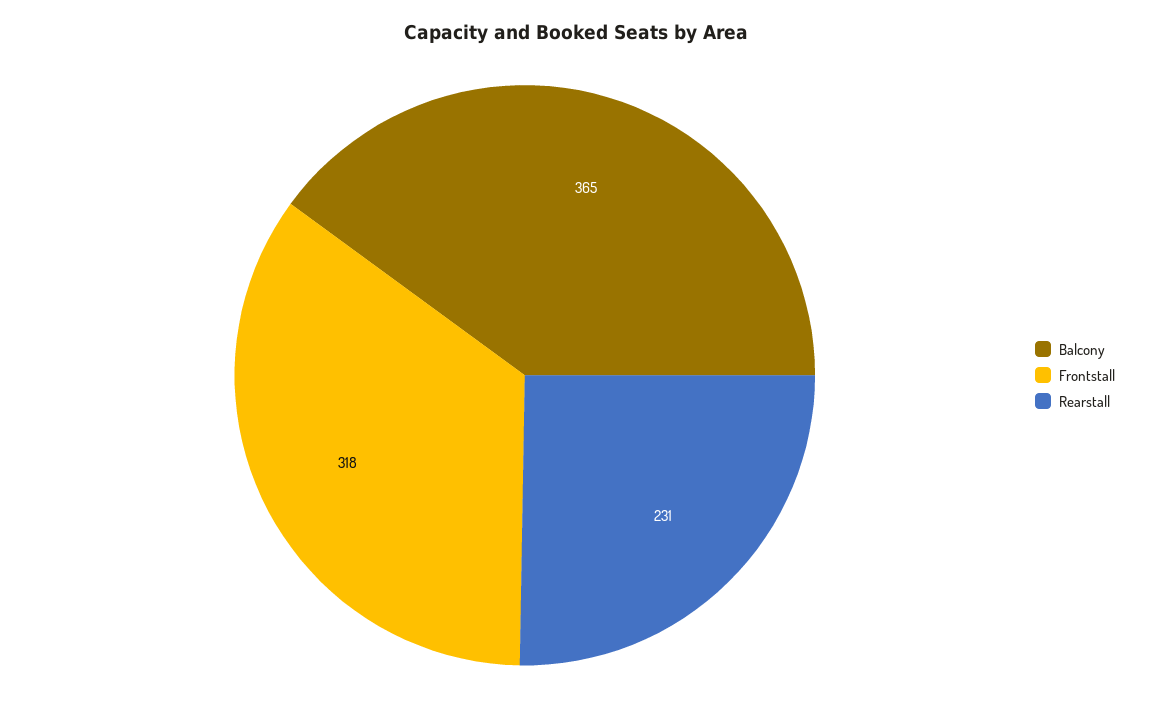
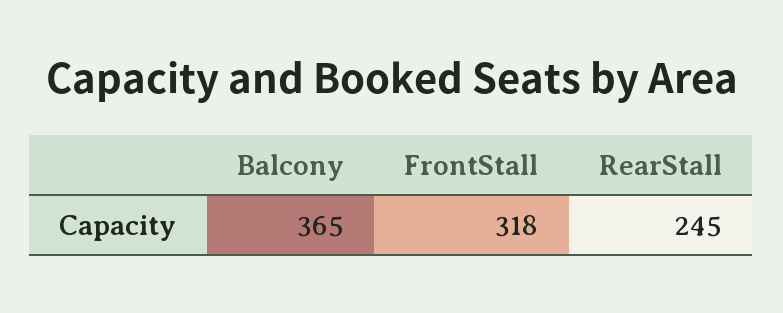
  {
    "Balcony": 365,
    "Frontstall": 318,
-   "Rearstall": 231
+   "Rearstall": 245
  }

